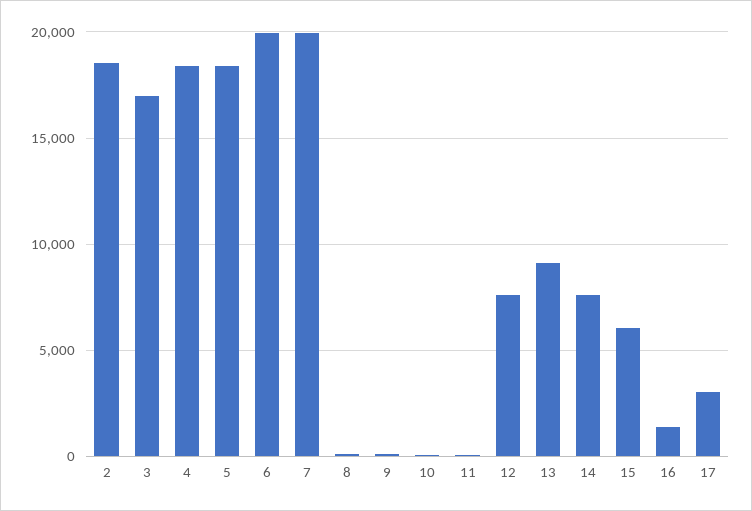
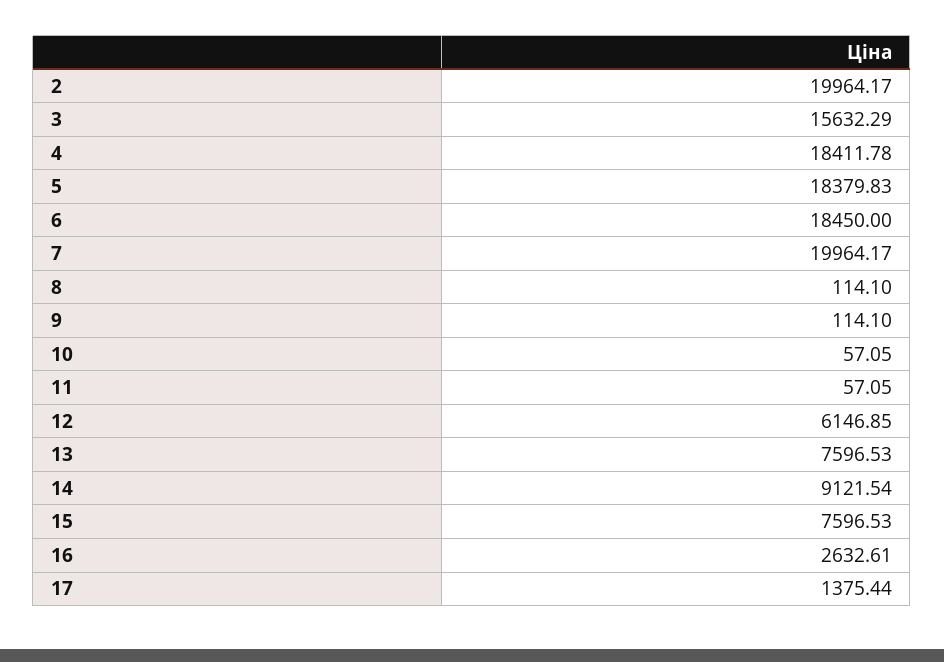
  {
-   "2": 18500,
+   "2": 19964.17,
-   "3": 17000,
+   "3": 15632.29,
    "4": 18411.78,
    "5": 18379.83,
-   "6": 20000,
+   "6": 18450,
    "7": 19964.17,
    "8": 114.1,
    "9": 114.1,
    "10": 57.05,
    "11": 57.05,
-   "12": 7500,
+   "12": 6146.85,
-   "13": 9000,
+   "13": 7596.53,
-   "14": 7500,
+   "14": 9121.54,
-   "15": 6000,
+   "15": 7596.53,
-   "16": 1500,
+   "16": 2632.61,
-   "17": 3000
+   "17": 1375.44
  }

